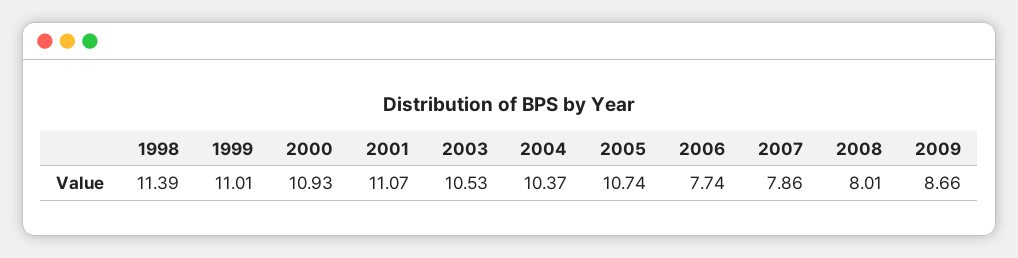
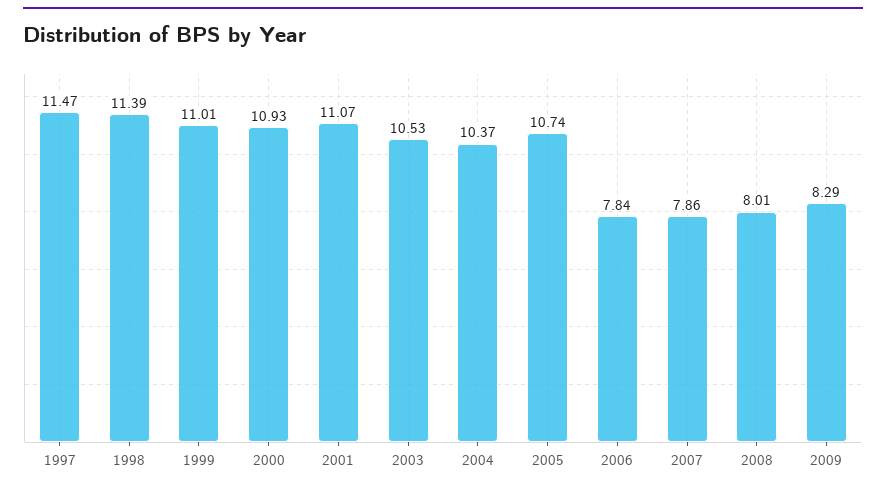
  {
    "1998": 11.39,
    "1999": 11.01,
    "2000": 10.93,
    "2001": 11.07,
    "2003": 10.53,
    "2004": 10.37,
    "2005": 10.74,
-   "2006": 7.74,
+   "2006": 7.84,
    "2007": 7.86,
    "2008": 8.01,
-   "2009": 8.66
+   "2009": 8.29,
+   "1997": 11.47
  }

